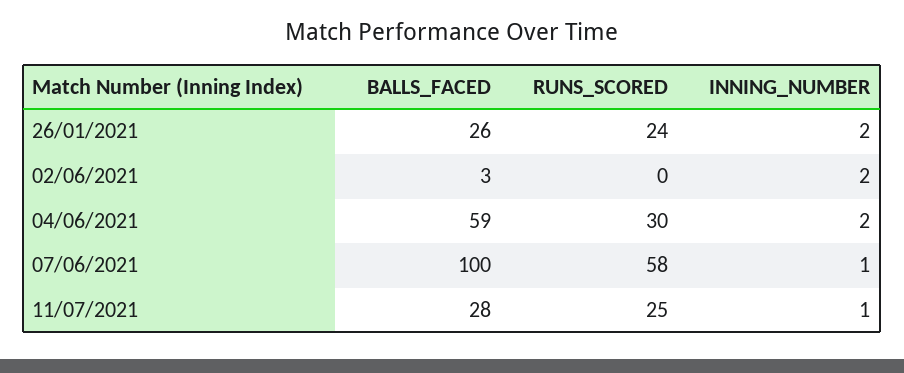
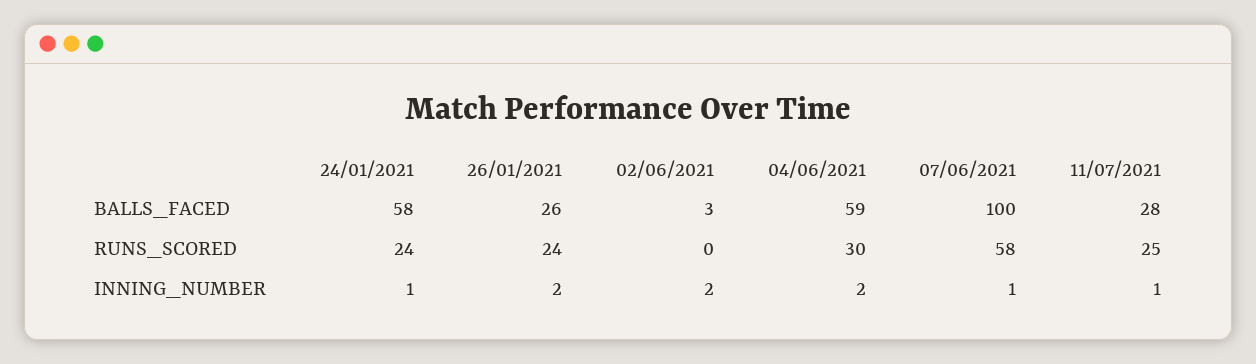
  {
    "BALLS_FACED": {
      "26/01/2021": 26,
      "02/06/2021": 3,
      "04/06/2021": 59,
      "07/06/2021": 100,
-     "11/07/2021": 28
+     "11/07/2021": 28,
+     "24/01/2021": 58
    },
    "RUNS_SCORED": {
      "26/01/2021": 24,
      "02/06/2021": 0,
      "04/06/2021": 30,
      "07/06/2021": 58,
-     "11/07/2021": 25
+     "11/07/2021": 25,
+     "24/01/2021": 24
    },
    "INNING_NUMBER": {
      "26/01/2021": 2,
      "02/06/2021": 2,
      "04/06/2021": 2,
      "07/06/2021": 1,
-     "11/07/2021": 1
+     "11/07/2021": 1,
+     "24/01/2021": 1
    }
  }

